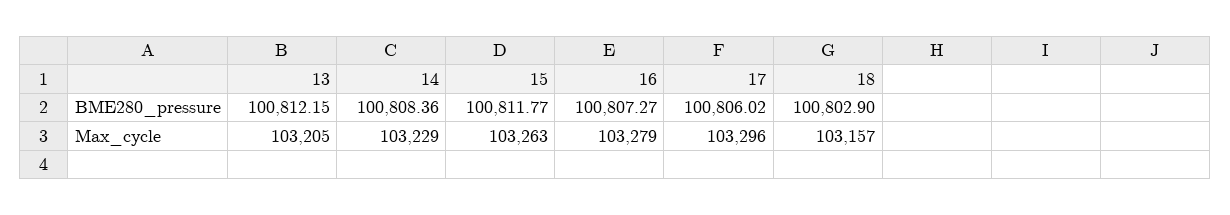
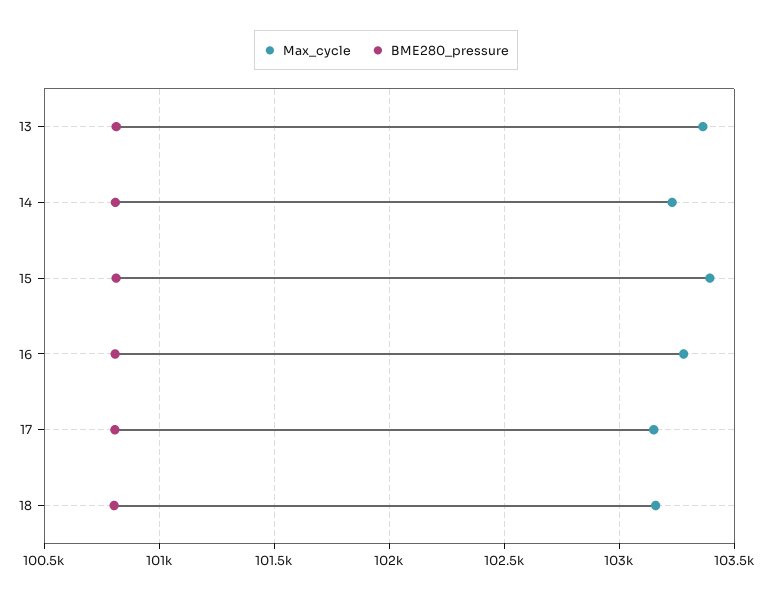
  {
    "BME280_pressure": {
      "13": 100812.15,
      "14": 100808.36,
      "15": 100811.77,
      "16": 100807.27,
      "17": 100806.02,
      "18": 100802.9
    },
    "Max_cycle": {
-     "13": 103205,
+     "13": 103350,
      "14": 103229,
-     "15": 103263,
+     "15": 103400,
      "16": 103279,
-     "17": 103296,
+     "17": 103150,
      "18": 103157
    }
  }

